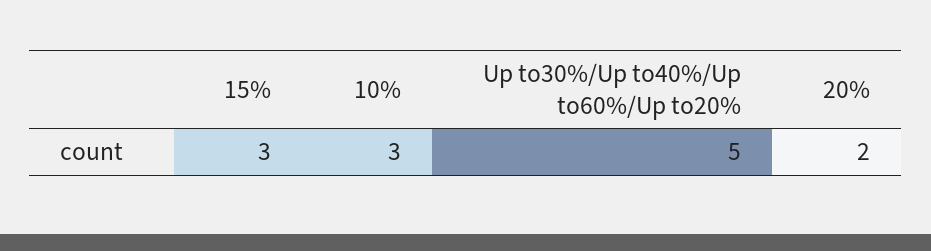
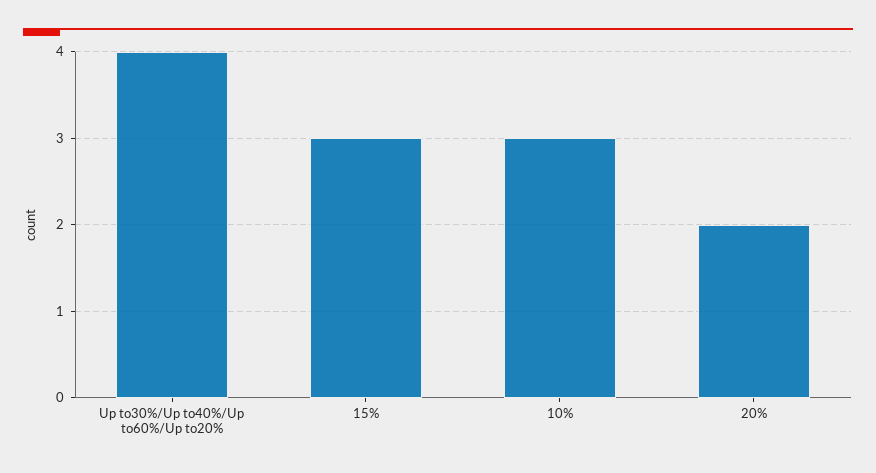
  {
    "15%": 3,
    "10%": 3,
-   "Up to30%/Up to40%/Up to60%/Up to20%": 5,
+   "Up to30%/Up to40%/Up to60%/Up to20%": 4,
    "20%": 2
  }

